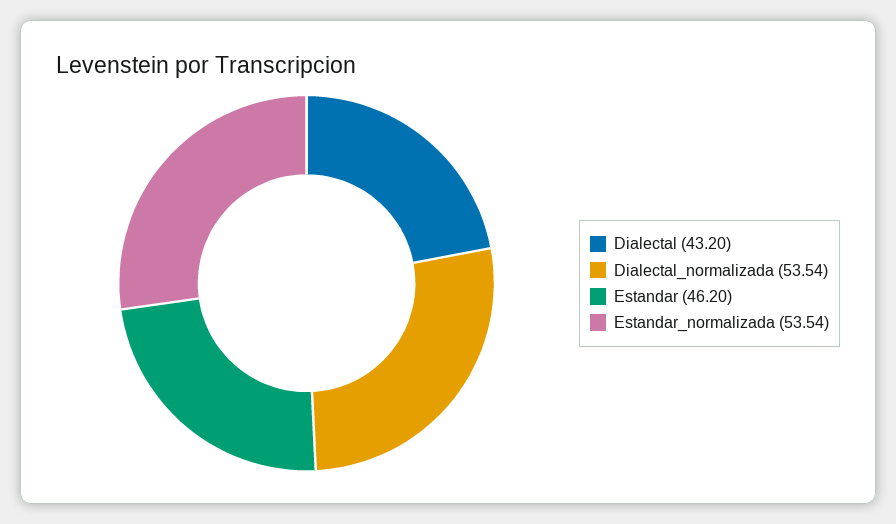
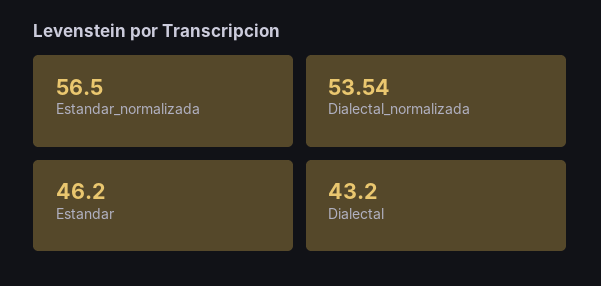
  {
    "Dialectal": 43.2,
    "Dialectal_normalizada": 53.54,
    "Estandar": 46.2,
-   "Estandar_normalizada": 53.54
+   "Estandar_normalizada": 56.5
  }

